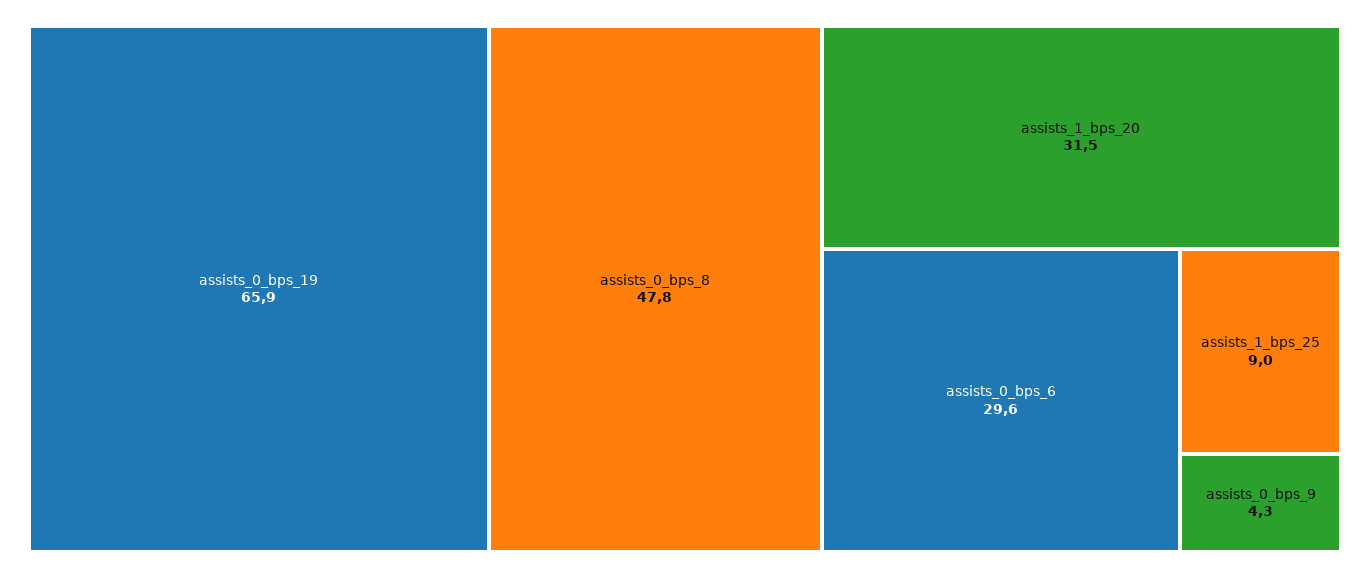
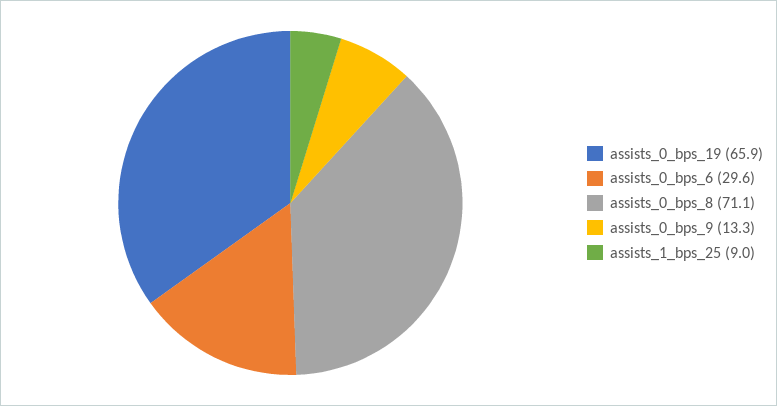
  {
    "assists_0_bps_19": 65.9,
-   "assists_0_bps_8": 47.8,
+   "assists_0_bps_8": 71.1,
-   "assists_1_bps_20": 31.5,
    "assists_0_bps_6": 29.6,
    "assists_1_bps_25": 9,
-   "assists_0_bps_9": 4.3
+   "assists_0_bps_9": 13.3
  }

